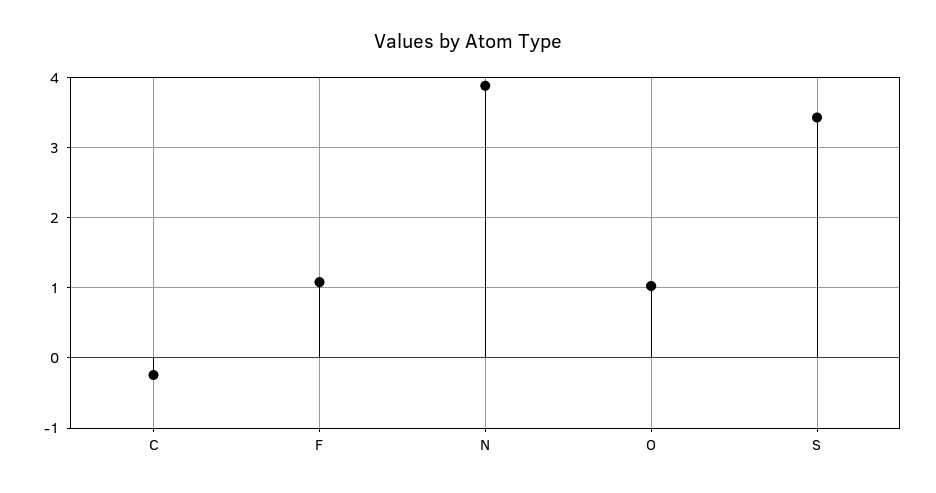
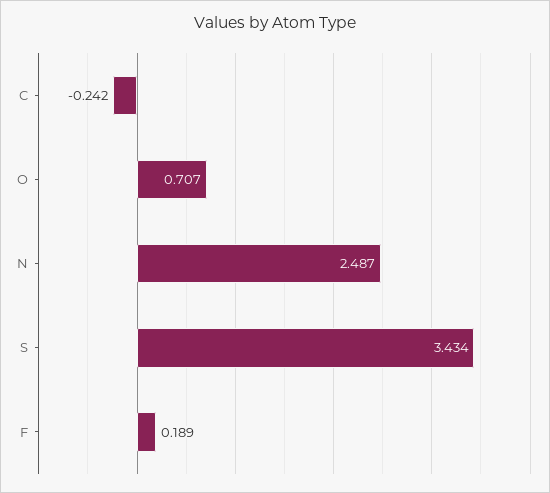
  {
    "C": -0.242,
-   "F": 1.1,
+   "F": 0.189,
-   "N": 3.9,
+   "N": 2.487,
-   "O": 1,
+   "O": 0.707,
    "S": 3.434
  }

